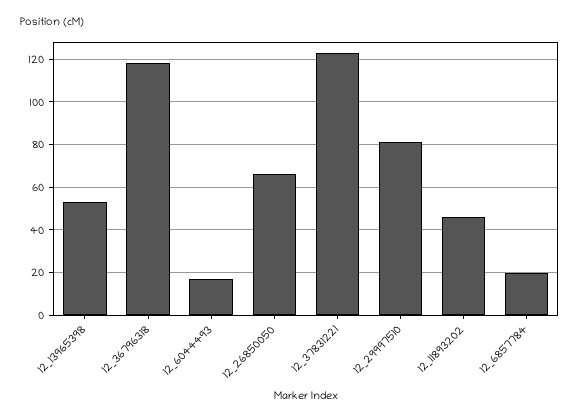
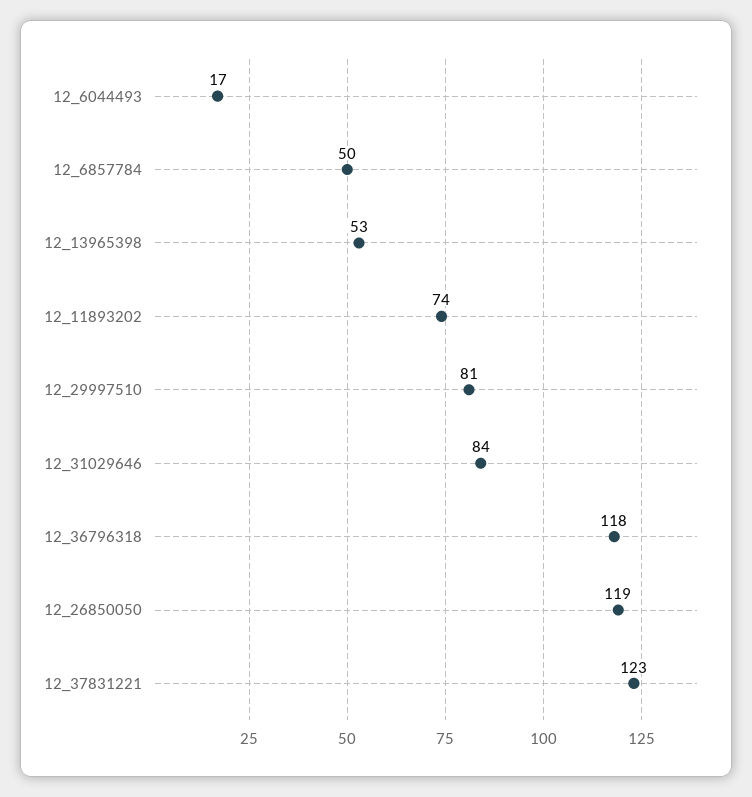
  {
    "12_13965398": 53,
    "12_36796318": 118,
    "12_6044493": 17,
-   "12_26850050": 65,
+   "12_26850050": 119,
    "12_37831221": 123,
    "12_29997510": 81,
-   "12_11893202": 45,
+   "12_11893202": 74,
-   "12_6857784": 20
+   "12_6857784": 50,
+   "12_31029646": 84
  }

